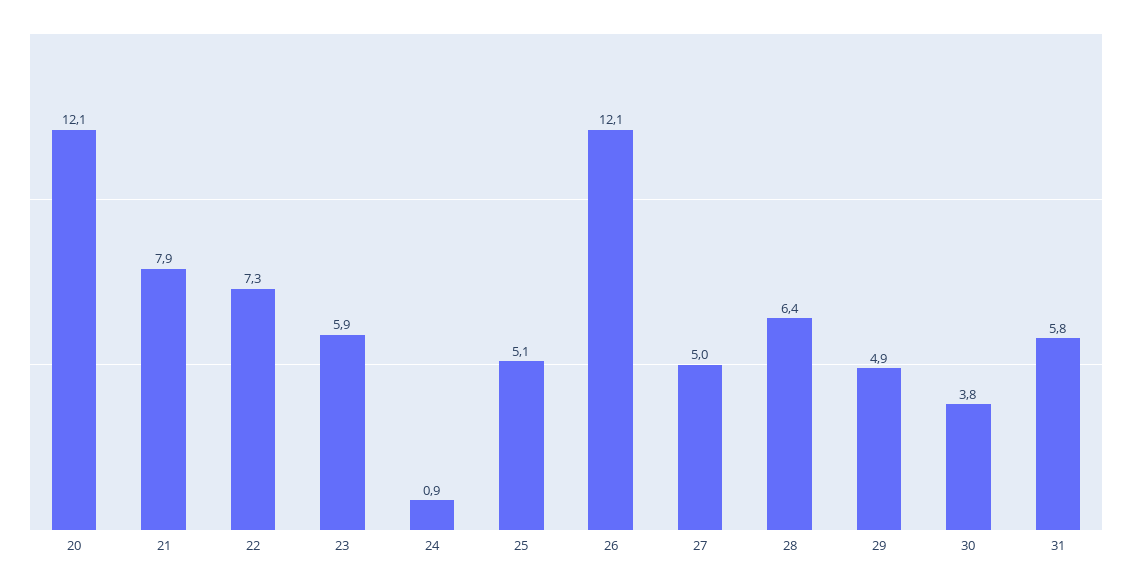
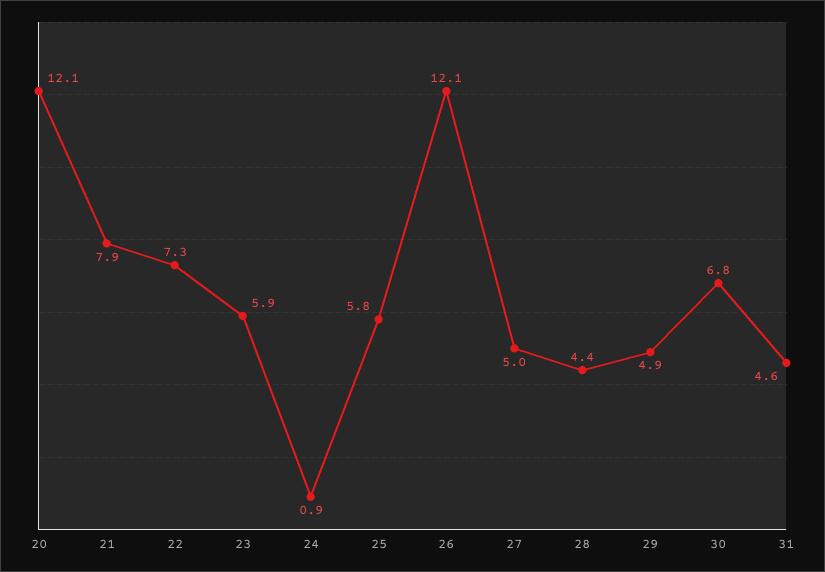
  {
    "20": 12.1,
    "21": 7.9,
    "22": 7.3,
    "23": 5.9,
    "24": 0.9,
-   "25": 5.1,
+   "25": 5.8,
    "26": 12.1,
    "27": 5,
-   "28": 6.4,
+   "28": 4.4,
    "29": 4.9,
-   "30": 3.8,
+   "30": 6.8,
-   "31": 5.8
+   "31": 4.6
  }

